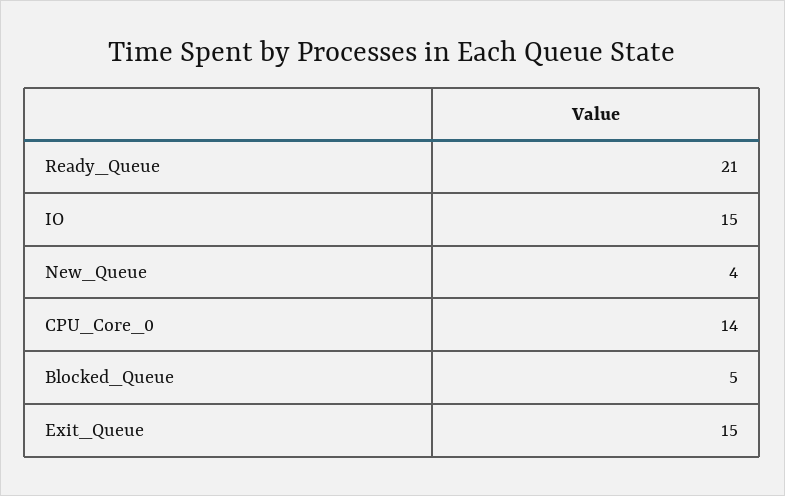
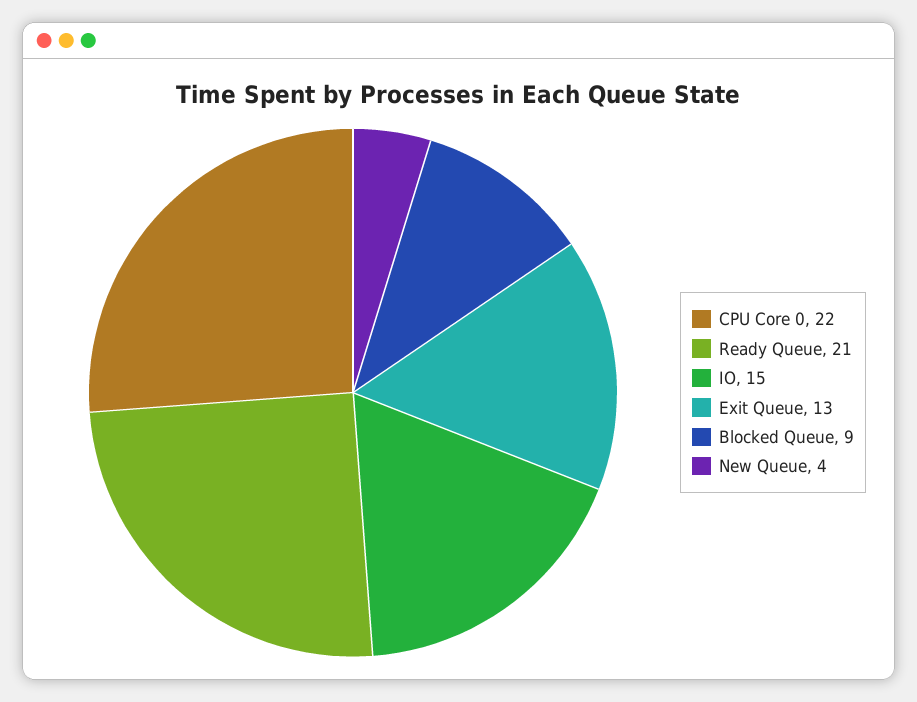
  {
    "Ready_Queue": 21,
    "IO": 15,
    "New_Queue": 4,
-   "CPU_Core_0": 14,
+   "CPU_Core_0": 22,
-   "Blocked_Queue": 5,
+   "Blocked_Queue": 9,
-   "Exit_Queue": 15
+   "Exit_Queue": 13
  }

